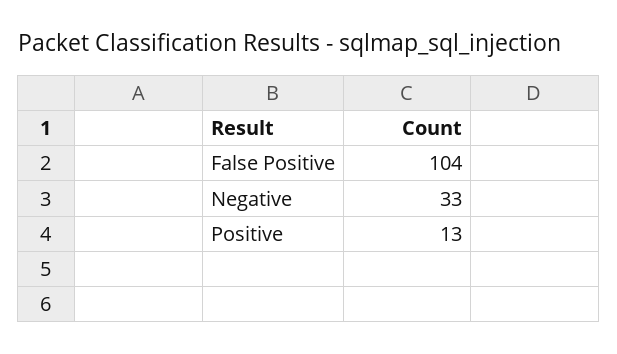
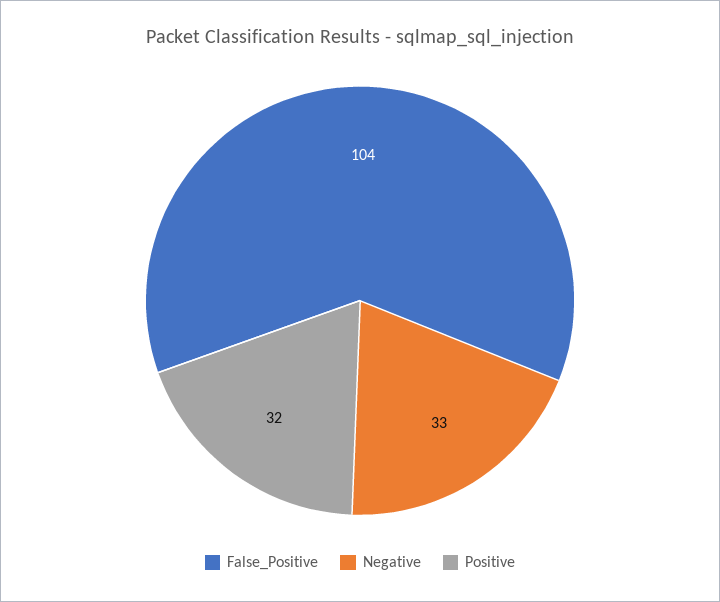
  {
    "False Positive": 104,
    "Negative": 33,
-   "Positive": 13
+   "Positive": 32
  }

